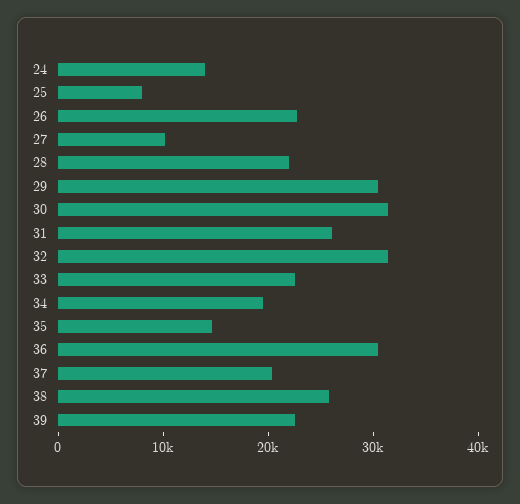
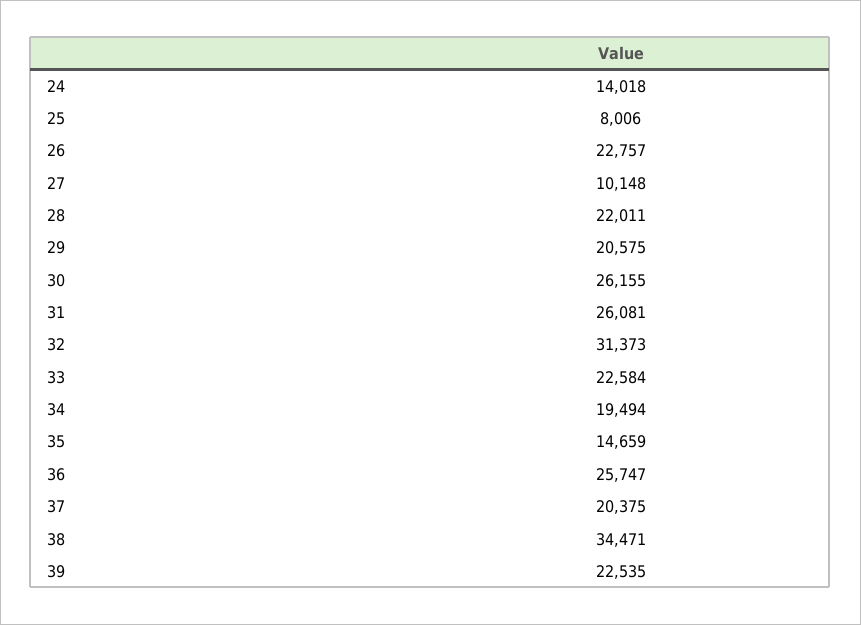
  {
    "24": 14018,
    "25": 8006,
    "26": 22757,
    "27": 10148,
    "28": 22011,
-   "29": 30000,
+   "29": 20575,
-   "30": 32000,
+   "30": 26155,
    "31": 26081,
    "32": 31373,
    "33": 22584,
    "34": 19494,
    "35": 14659,
-   "36": 30000,
+   "36": 25747,
    "37": 20375,
-   "38": 26000,
+   "38": 34471,
    "39": 22535
  }

